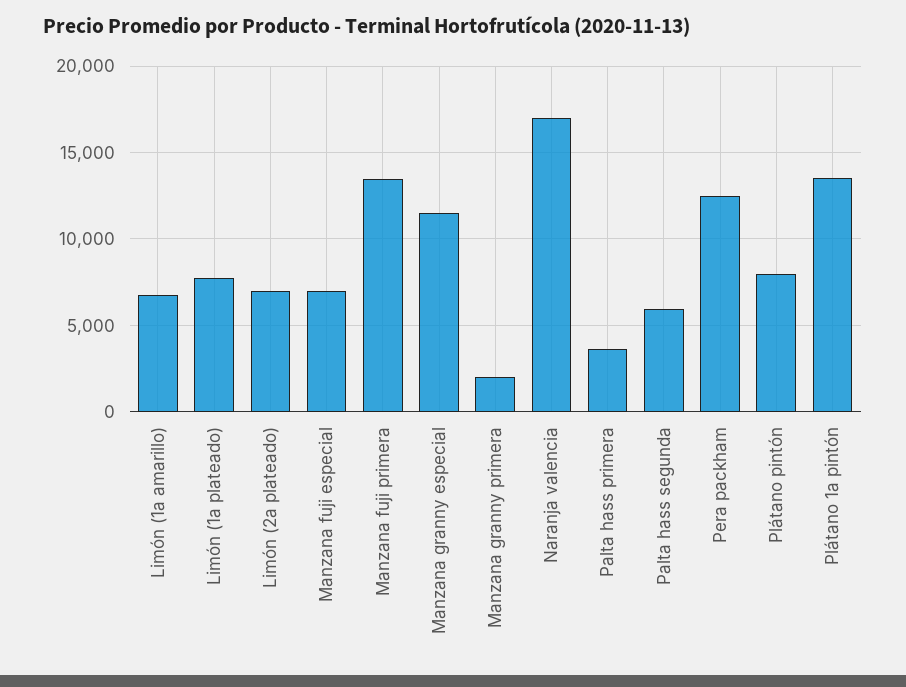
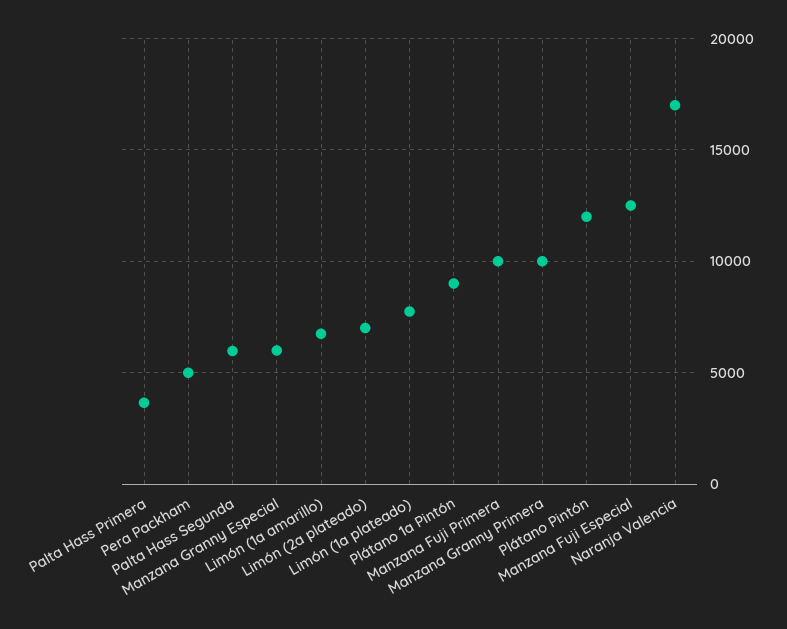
  {
    "Limón (1a amarillo)": 7000,
    "Limón (1a plateado)": 8000,
    "Limón (2a plateado)": 7000,
-   "Manzana fuji especial": 7000,
+   "Manzana fuji especial": 12500,
-   "Manzana fuji primera": 13500,
+   "Manzana fuji primera": 10000,
-   "Manzana granny especial": 11500,
+   "Manzana granny especial": 6000,
-   "Manzana granny primera": 2000,
+   "Manzana granny primera": 10000,
    "Naranja valencia": 17000,
    "Palta hass primera": 3500,
    "Palta hass segunda": 6000,
-   "Pera packham": 12500,
+   "Pera packham": 5000,
-   "Plátano pintón": 8000,
+   "Plátano pintón": 12000,
-   "Plátano 1a pintón": 13500
+   "Plátano 1a pintón": 9000
  }

